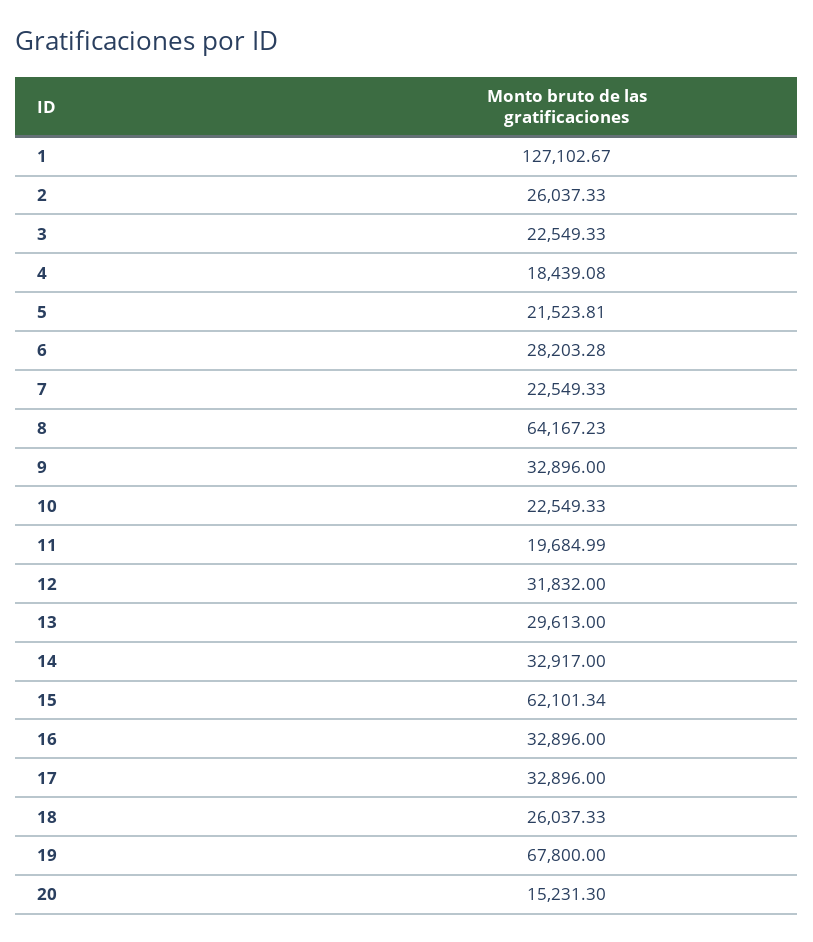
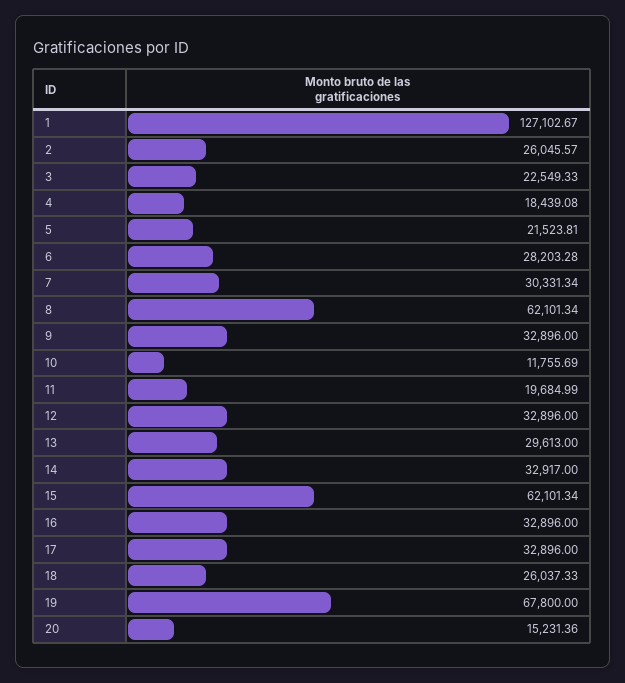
  {
    "1": 127102.67,
-   "2": 26037.33,
+   "2": 26045.57,
    "3": 22549.33,
    "4": 18439.08,
    "5": 21523.81,
    "6": 28203.28,
-   "7": 22549.33,
+   "7": 30331.34,
-   "8": 64167.23,
+   "8": 62101.34,
    "9": 32896,
-   "10": 22549.33,
+   "10": 11755.69,
    "11": 19684.99,
-   "12": 31832,
+   "12": 32896,
    "13": 29613,
    "14": 32917,
    "15": 62101.34,
    "16": 32896,
    "17": 32896,
    "18": 26037.33,
    "19": 67800,
-   "20": 15231.3
+   "20": 15231.36
  }

